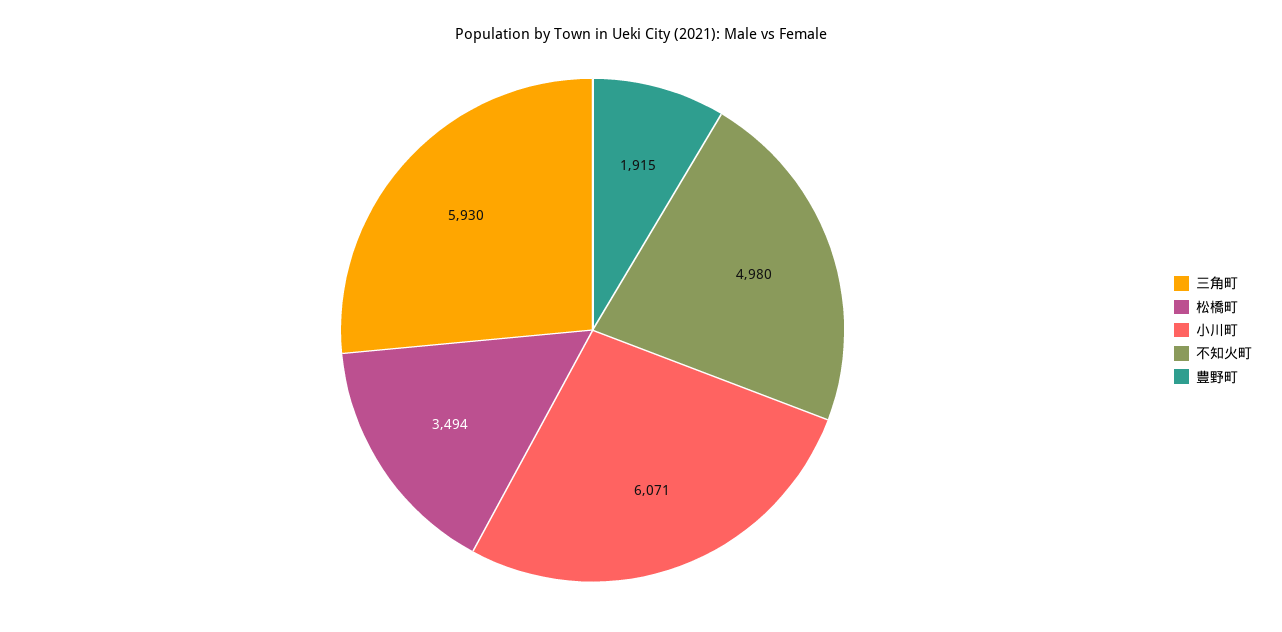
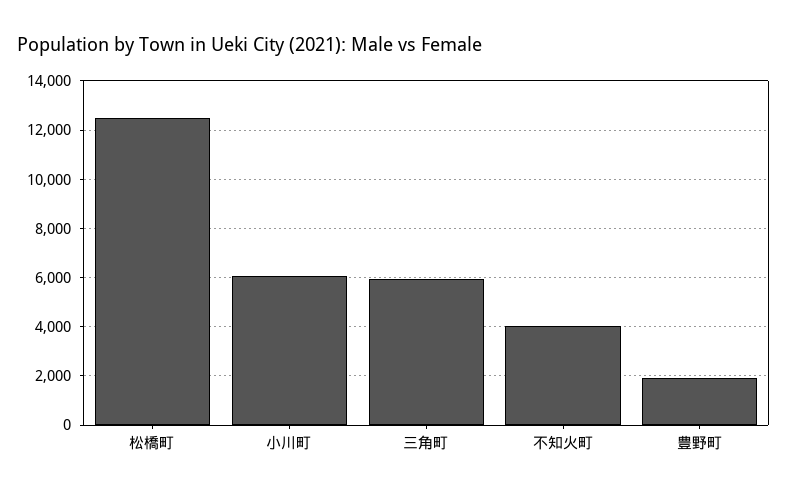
  {
    "三角町": 5930,
-   "松橋町": 3494,
+   "松橋町": 12500,
    "小川町": 6071,
-   "不知火町": 4980,
+   "不知火町": 4000,
    "豊野町": 1915
  }

